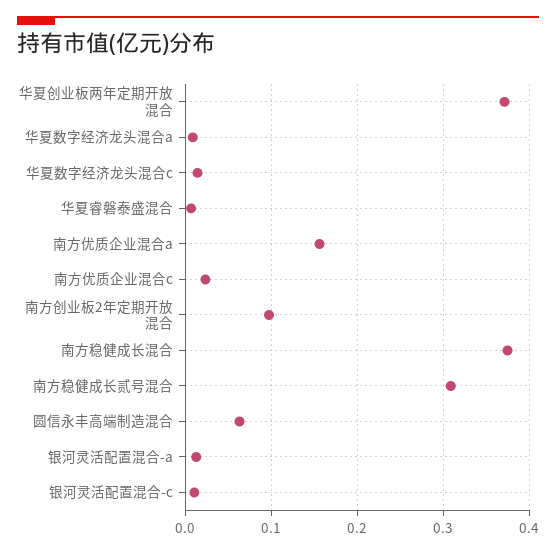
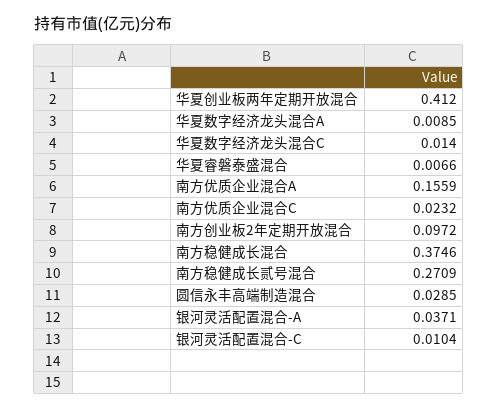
  {
-   "华夏创业板两年定期开放混合": 0.37,
+   "华夏创业板两年定期开放混合": 0.412,
    "华夏数字经济龙头混合a": 0.0085,
    "华夏数字经济龙头混合c": 0.014,
    "华夏睿磐泰盛混合": 0.0066,
    "南方优质企业混合a": 0.1559,
    "南方优质企业混合c": 0.0232,
    "南方创业板2年定期开放混合": 0.0972,
    "南方稳健成长混合": 0.3746,
-   "南方稳健成长贰号混合": 0.31,
+   "南方稳健成长贰号混合": 0.2709,
-   "圆信永丰高端制造混合": 0.06,
+   "圆信永丰高端制造混合": 0.0285,
-   "银河灵活配置混合-a": 0.01,
+   "银河灵活配置混合-a": 0.0371,
    "银河灵活配置混合-c": 0.0104
  }

